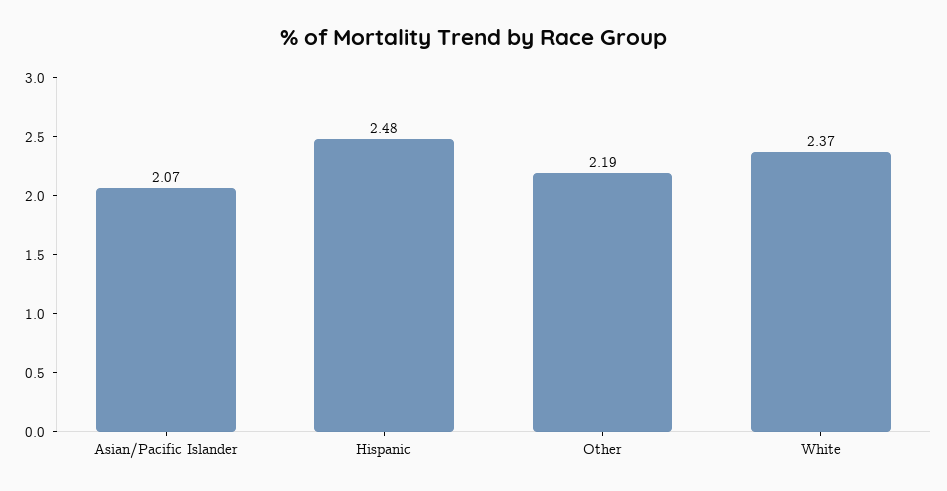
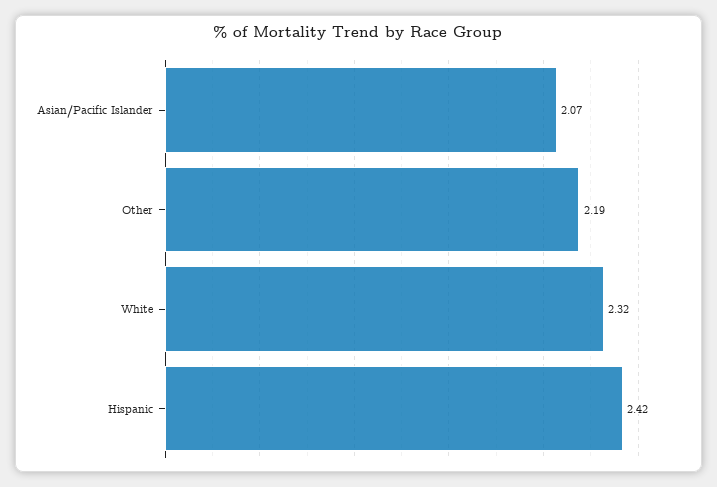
  {
    "Asian/Pacific Islander": 2.07,
-   "Hispanic": 2.48,
+   "Hispanic": 2.42,
    "Other": 2.19,
-   "White": 2.37
+   "White": 2.32
  }

